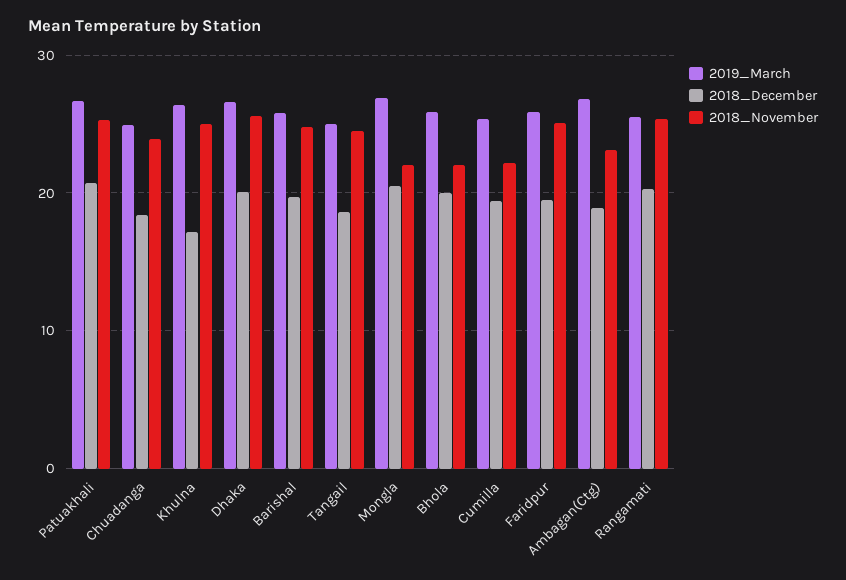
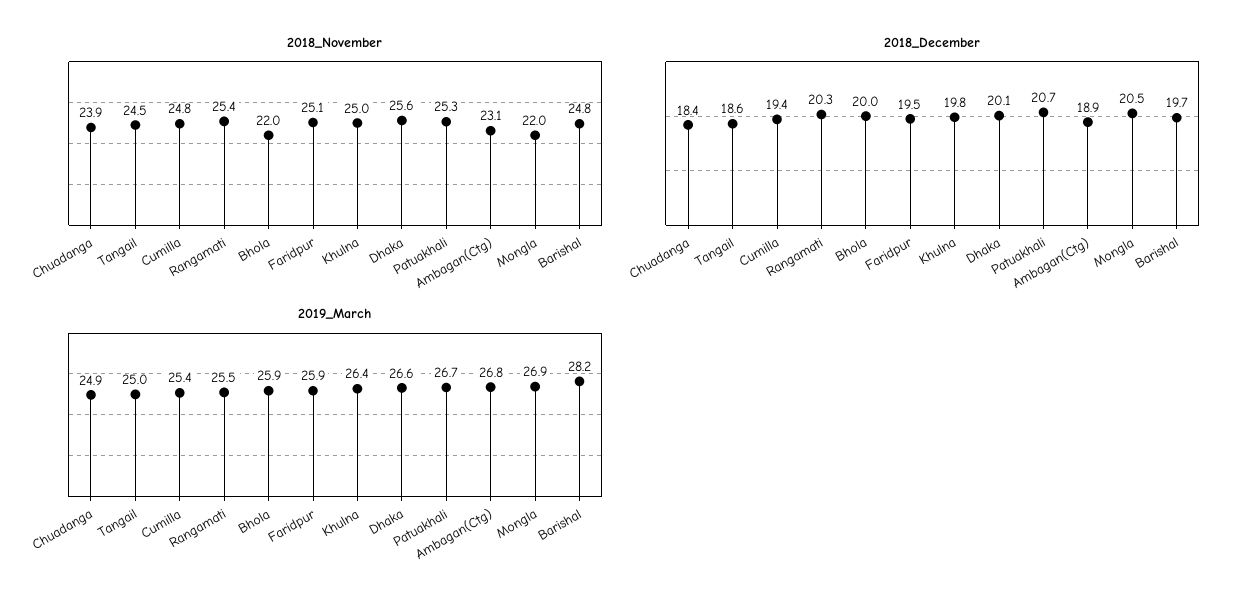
  {
    "2019_March": {
      "Patuakhali": 26.7,
      "Chuadanga": 24.9,
      "Khulna": 26.4,
      "Dhaka": 26.6,
-     "Barishal": 26,
+     "Barishal": 28.2,
      "Tangail": 25,
      "Mongla": 26.9,
      "Bhola": 25.9,
      "Cumilla": 25.4,
      "Faridpur": 25.9,
      "Ambagan(Ctg)": 26.8,
      "Rangamati": 25.5
    },
    "2018_December": {
      "Patuakhali": 20.7,
      "Chuadanga": 18.4,
-     "Khulna": 17,
+     "Khulna": 19.8,
      "Dhaka": 20.1,
      "Barishal": 19.7,
      "Tangail": 18.6,
      "Mongla": 20.5,
      "Bhola": 20,
      "Cumilla": 19.4,
      "Faridpur": 19.5,
      "Ambagan(Ctg)": 18.9,
      "Rangamati": 20.3
    },
    "2018_November": {
      "Patuakhali": 25.3,
      "Chuadanga": 23.9,
      "Khulna": 25,
      "Dhaka": 25.6,
      "Barishal": 24.8,
      "Tangail": 24.5,
      "Mongla": 22,
      "Bhola": 22,
-     "Cumilla": 22,
+     "Cumilla": 24.8,
      "Faridpur": 25.1,
      "Ambagan(Ctg)": 23.1,
      "Rangamati": 25.4
    }
  }

